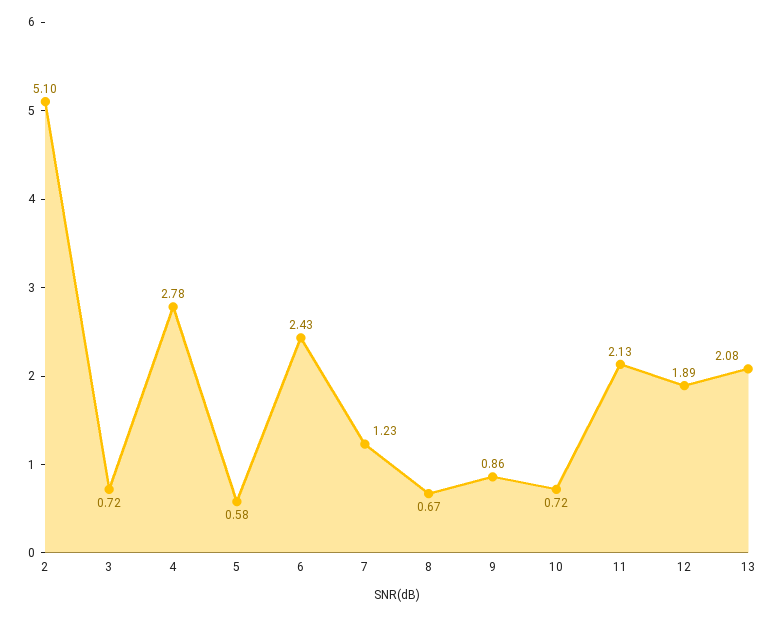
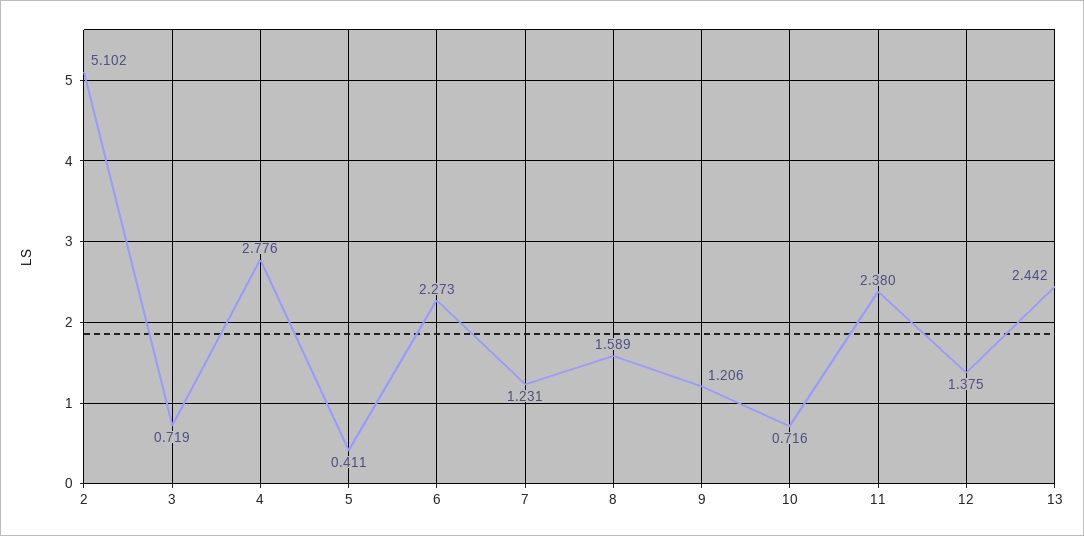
  {
    "2": 5.102,
    "3": 0.719,
    "4": 2.776,
-   "5": 0.58,
+   "5": 0.411,
-   "6": 2.43,
+   "6": 2.273,
    "7": 1.231,
-   "8": 0.67,
+   "8": 1.589,
-   "9": 0.86,
+   "9": 1.206,
    "10": 0.716,
-   "11": 2.13,
+   "11": 2.38,
-   "12": 1.89,
+   "12": 1.375,
-   "13": 2.08
+   "13": 2.442
  }

